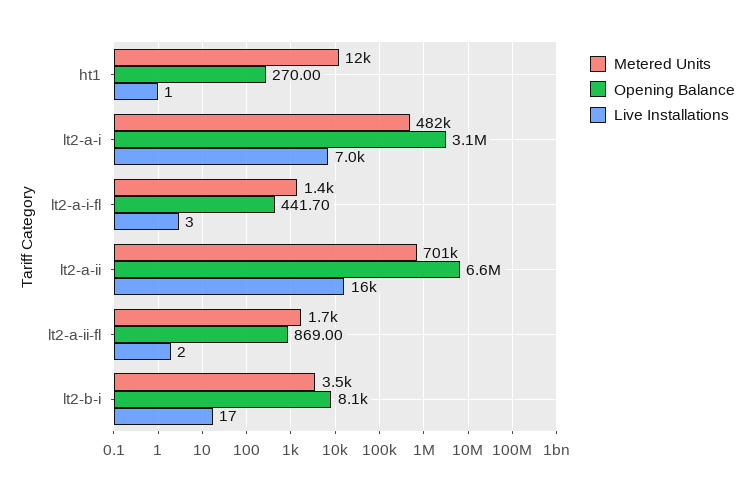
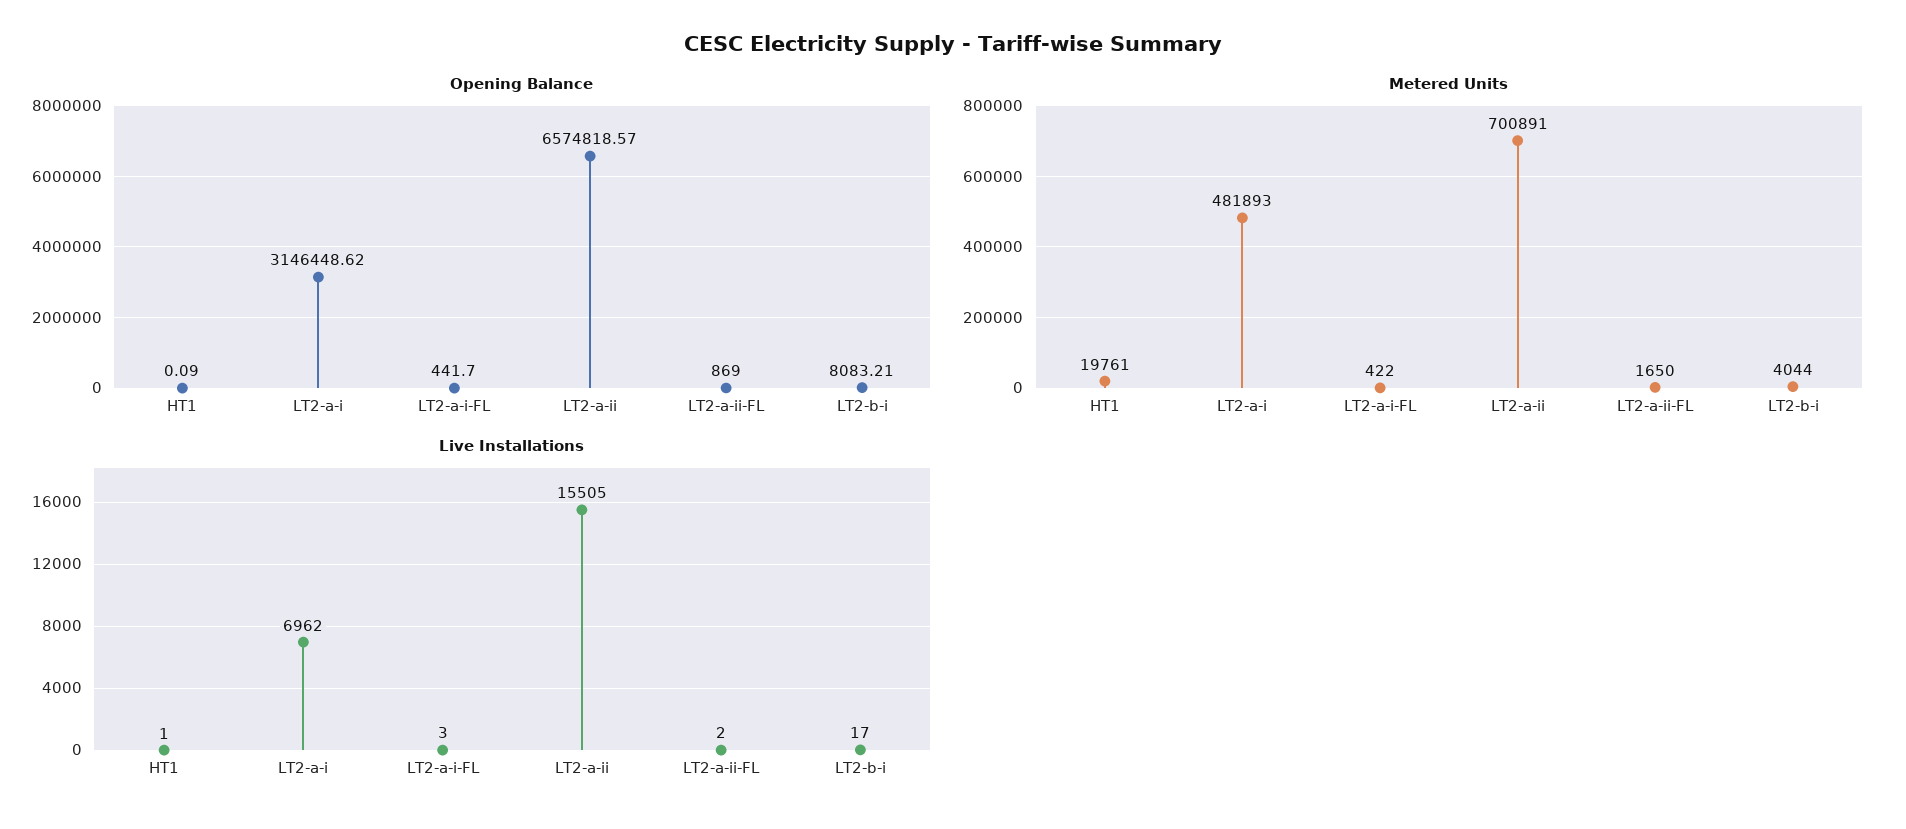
  {
    "Metered Units": {
-     "ht1": 12000,
+     "ht1": 19761,
      "lt2-a-i": 481893,
-     "lt2-a-i-fl": 1400,
+     "lt2-a-i-fl": 422,
      "lt2-a-ii": 700891,
      "lt2-a-ii-fl": 1650,
-     "lt2-b-i": 3500
+     "lt2-b-i": 4044
    },
    "Opening Balance": {
-     "ht1": 270,
+     "ht1": 0.09,
      "lt2-a-i": 3146448.62,
      "lt2-a-i-fl": 441.7,
      "lt2-a-ii": 6574818.57,
      "lt2-a-ii-fl": 869,
      "lt2-b-i": 8083.21
    },
    "Live Installations": {
      "ht1": 1,
      "lt2-a-i": 6962,
      "lt2-a-i-fl": 3,
      "lt2-a-ii": 15505,
      "lt2-a-ii-fl": 2,
      "lt2-b-i": 17
    }
  }

